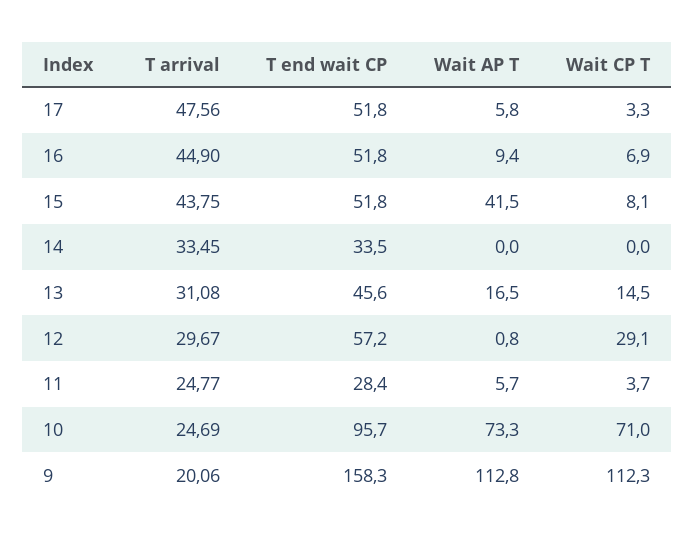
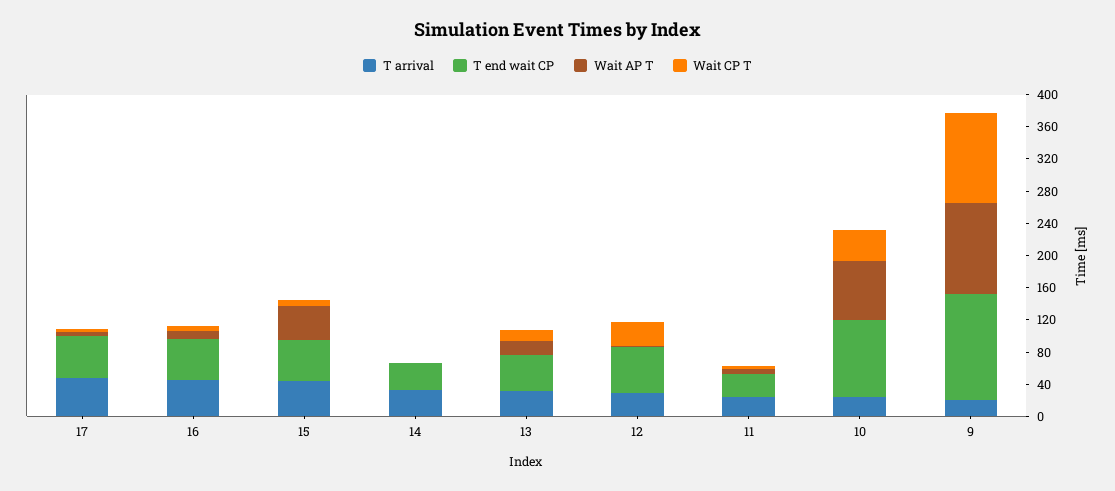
  {
    "T arrival": {
      "17": 47.56,
      "16": 44.9,
      "15": 43.75,
      "14": 33.45,
      "13": 31.08,
      "12": 29.67,
      "11": 24.77,
      "10": 24.69,
      "9": 20.06
    },
    "T end wait CP": {
      "17": 51.8,
      "16": 51.8,
      "15": 51.8,
      "14": 33.5,
      "13": 45.6,
      "12": 57.2,
      "11": 28.4,
      "10": 95.7,
-     "9": 158.3
+     "9": 130
    },
    "Wait AP T": {
      "17": 5.8,
      "16": 9.4,
      "15": 41.5,
      "14": 0,
      "13": 16.5,
      "12": 0.8,
      "11": 5.7,
      "10": 73.3,
      "9": 112.8
    },
    "Wait CP T": {
      "17": 3.3,
      "16": 6.9,
      "15": 8.1,
      "14": 0,
      "13": 14.5,
      "12": 29.1,
      "11": 3.7,
-     "10": 71,
+     "10": 40,
      "9": 112.3
    }
  }

